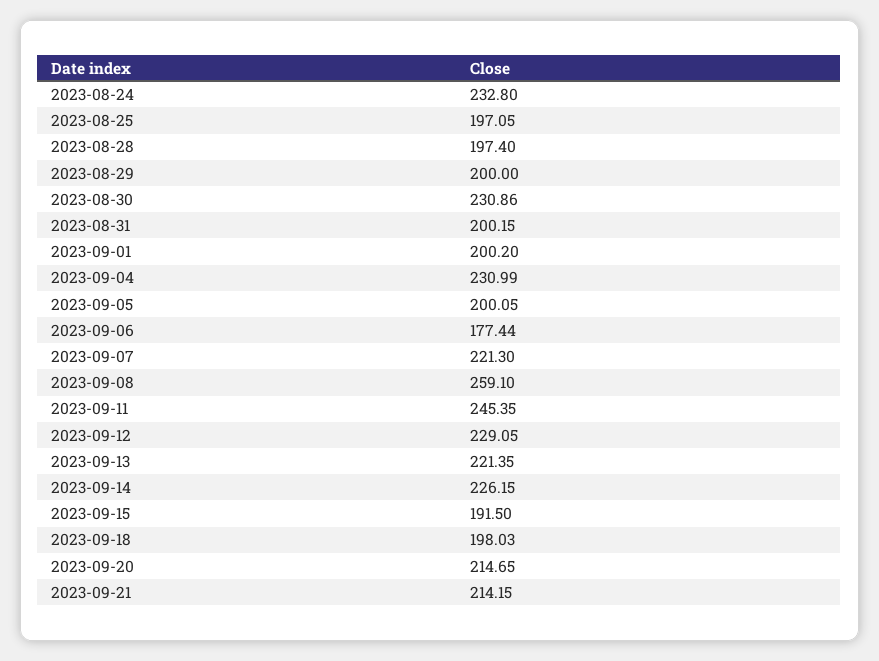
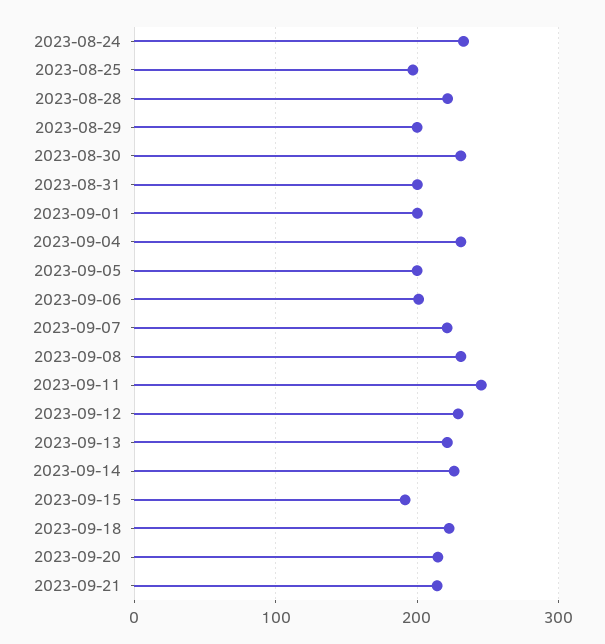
  {
    "2023-08-24": 232.8,
    "2023-08-25": 197.05,
-   "2023-08-28": 197.4,
+   "2023-08-28": 220,
    "2023-08-29": 200,
    "2023-08-30": 230.86,
    "2023-08-31": 200.15,
    "2023-09-01": 200.2,
    "2023-09-04": 230.99,
    "2023-09-05": 200.05,
-   "2023-09-06": 177.44,
+   "2023-09-06": 200,
    "2023-09-07": 221.3,
-   "2023-09-08": 259.1,
+   "2023-09-08": 230,
    "2023-09-11": 245.35,
    "2023-09-12": 229.05,
    "2023-09-13": 221.35,
    "2023-09-14": 226.15,
    "2023-09-15": 191.5,
-   "2023-09-18": 198.03,
+   "2023-09-18": 220,
    "2023-09-20": 214.65,
    "2023-09-21": 214.15
  }

